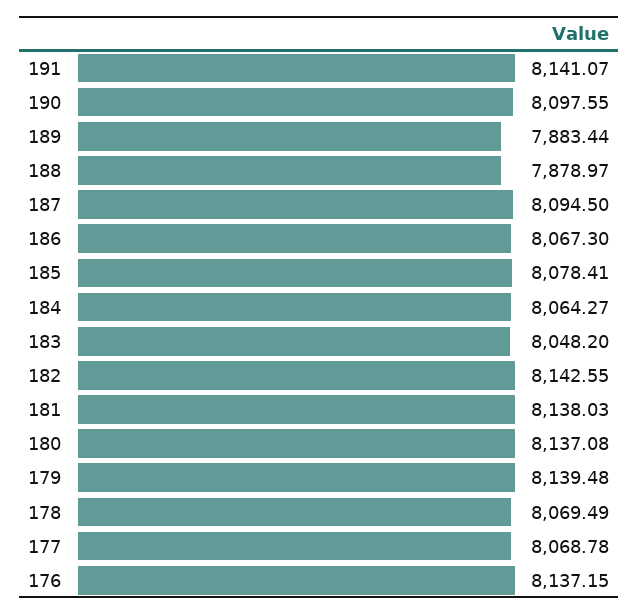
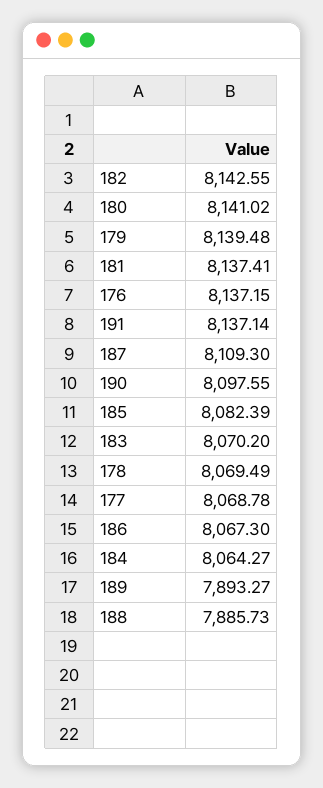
  {
-   "191": 8141.07,
+   "191": 8137.14,
    "190": 8097.55,
-   "189": 7883.44,
+   "189": 7893.27,
-   "188": 7878.97,
+   "188": 7885.73,
-   "187": 8094.5,
+   "187": 8109.3,
    "186": 8067.3,
-   "185": 8078.41,
+   "185": 8082.39,
    "184": 8064.27,
-   "183": 8048.2,
+   "183": 8070.2,
    "182": 8142.55,
-   "181": 8138.03,
+   "181": 8137.41,
-   "180": 8137.08,
+   "180": 8141.02,
    "179": 8139.48,
    "178": 8069.49,
    "177": 8068.78,
    "176": 8137.15
  }

